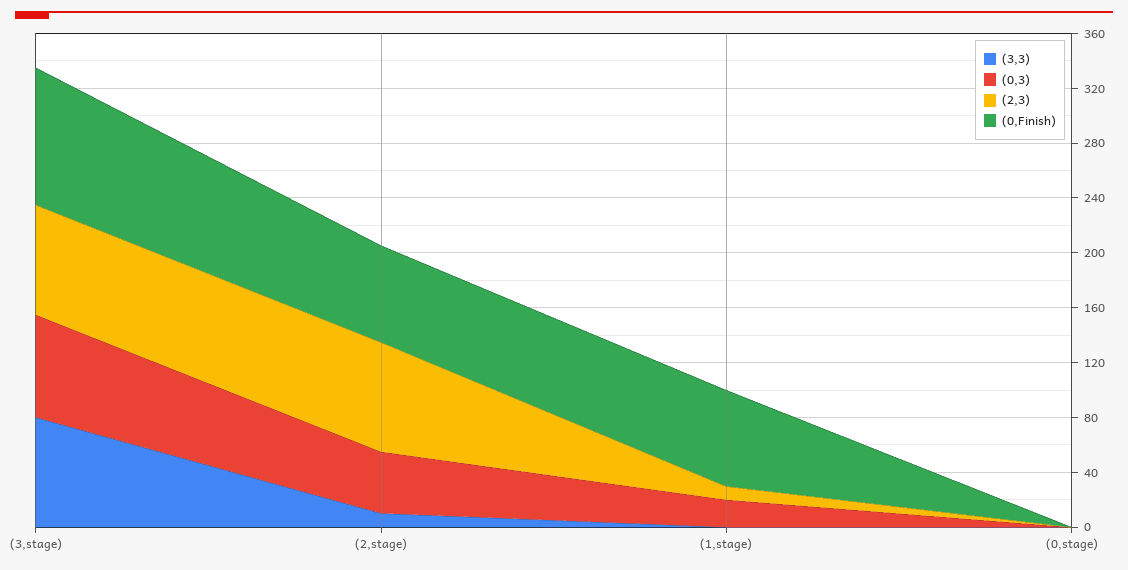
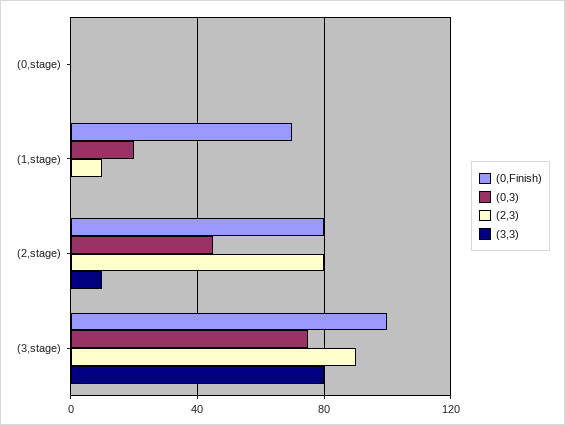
  {
    "(3,3)": {
      "(3,stage)": 80,
      "(2,stage)": 10,
      "(1,stage)": 0,
      "(0,stage)": 0
    },
    "(0,3)": {
      "(3,stage)": 75,
      "(2,stage)": 45,
      "(1,stage)": 20,
      "(0,stage)": 0
    },
    "(2,3)": {
-     "(3,stage)": 80,
+     "(3,stage)": 90,
      "(2,stage)": 80,
      "(1,stage)": 10,
      "(0,stage)": 0
    },
    "(0,Finish)": {
      "(3,stage)": 100,
-     "(2,stage)": 70,
+     "(2,stage)": 80,
      "(1,stage)": 70,
      "(0,stage)": 0
    }
  }

